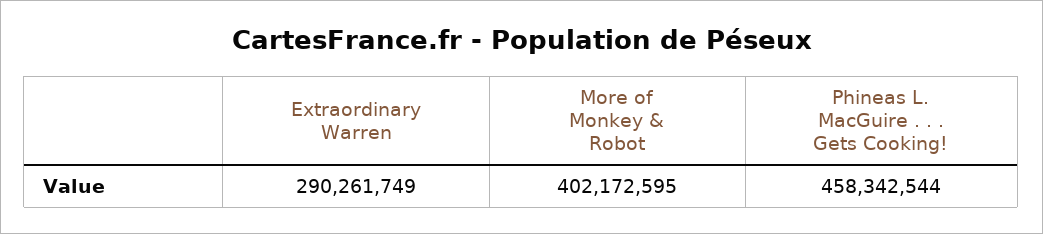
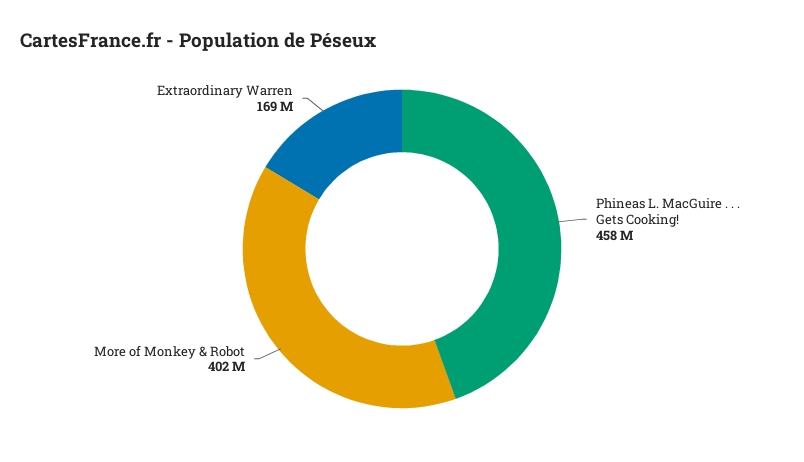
  {
-   "Extraordinary Warren": 290261749,
+   "Extraordinary Warren": 169000000,
    "More of Monkey & Robot": 402172595,
    "Phineas L. MacGuire . . . Gets Cooking!": 458342544
  }

